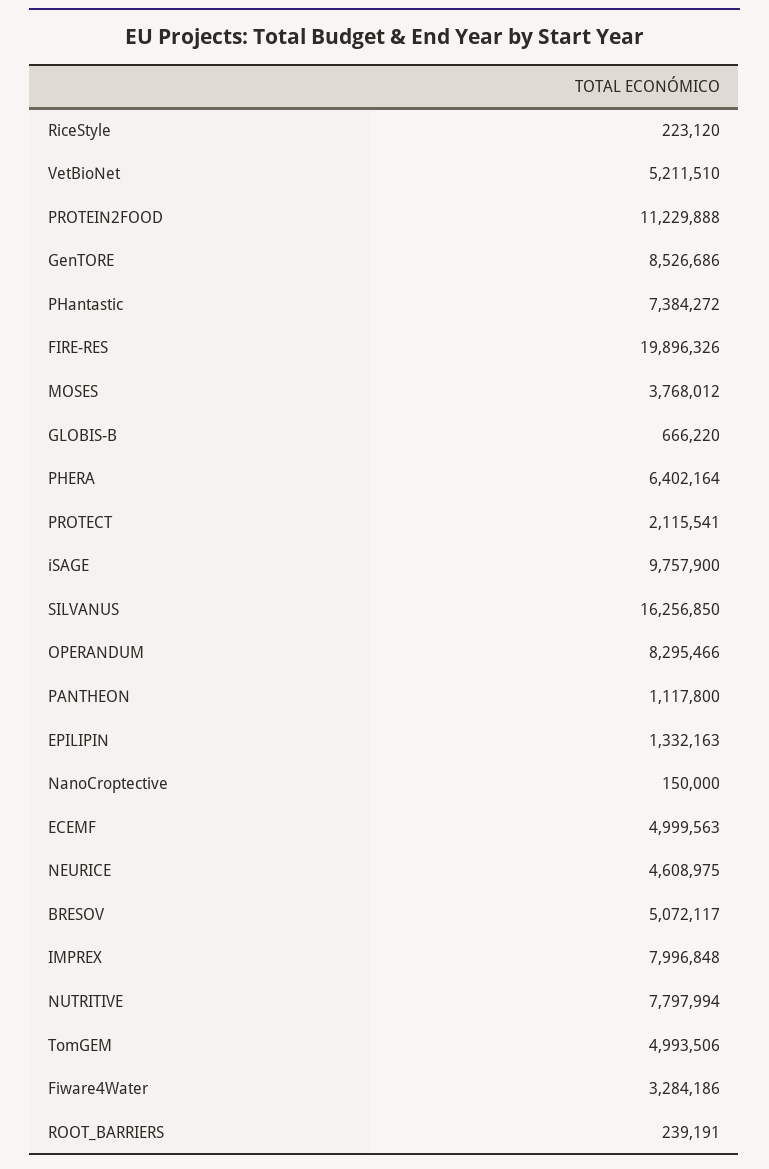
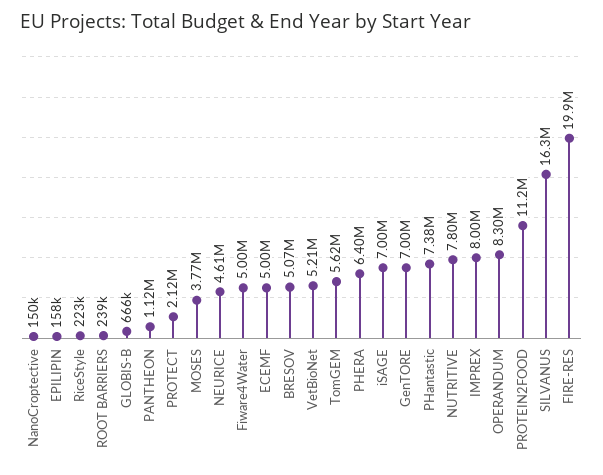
  {
    "RiceStyle": 223120,
    "VetBioNet": 5211510,
    "PROTEIN2FOOD": 11229888,
-   "GenTORE": 8526686,
+   "GenTORE": 7000000,
    "PHantastic": 7384272,
    "FIRE-RES": 19896326,
    "MOSES": 3768012,
    "GLOBIS-B": 666220,
    "PHERA": 6402164,
    "PROTECT": 2115541,
-   "iSAGE": 9757900,
+   "iSAGE": 7000000,
    "SILVANUS": 16256850,
    "OPERANDUM": 8295466,
    "PANTHEON": 1117800,
-   "EPILIPIN": 1332163,
+   "EPILIPIN": 158000,
    "NanoCroptective": 150000,
    "ECEMF": 4999563,
    "NEURICE": 4608975,
    "BRESOV": 5072117,
    "IMPREX": 7996848,
    "NUTRITIVE": 7797994,
-   "TomGEM": 4993506,
+   "TomGEM": 5620000,
-   "Fiware4Water": 3284186,
+   "Fiware4Water": 5000000,
    "ROOT_BARRIERS": 239191
  }

